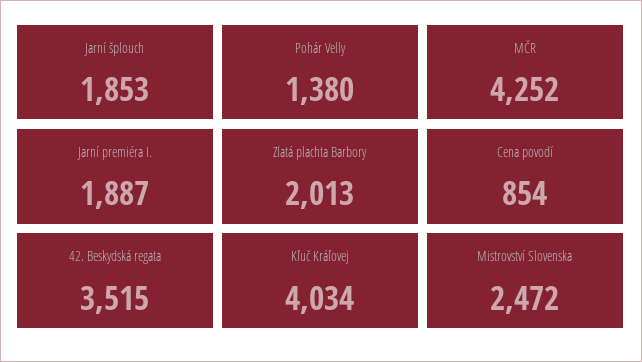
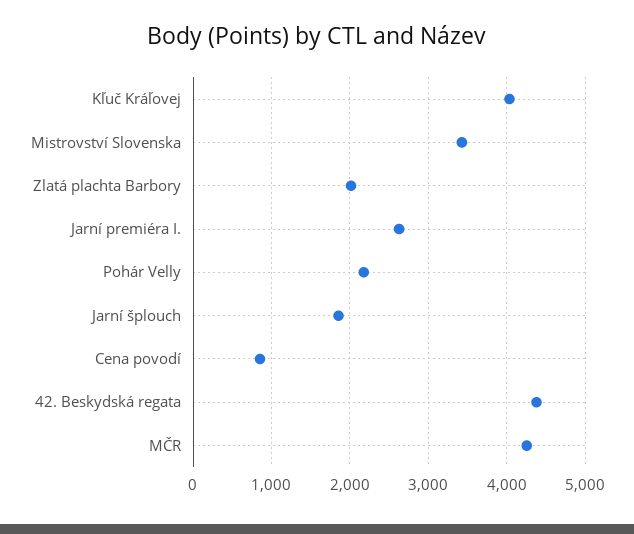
  {
    "Jarní šplouch": 1853,
-   "Pohár Velly": 1380,
+   "Pohár Velly": 2200,
    "MČR": 4252,
-   "Jarní premiéra I.": 1887,
+   "Jarní premiéra I.": 2600,
    "Zlatá plachta Barbory": 2013,
    "Cena povodí": 854,
-   "42. Beskydská regata": 3515,
+   "42. Beskydská regata": 4400,
    "Kľuč Kráľovej": 4034,
-   "Mistrovství Slovenska": 2472
+   "Mistrovství Slovenska": 3400
  }

